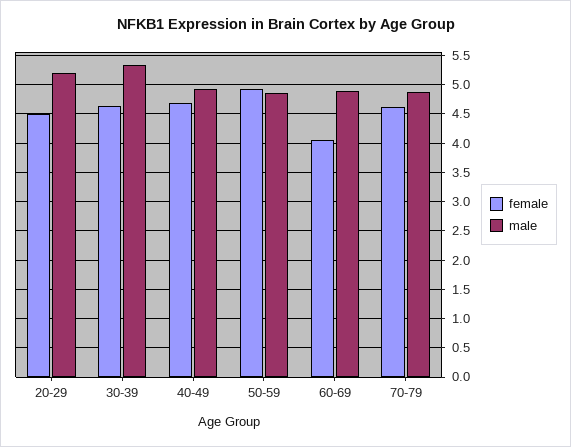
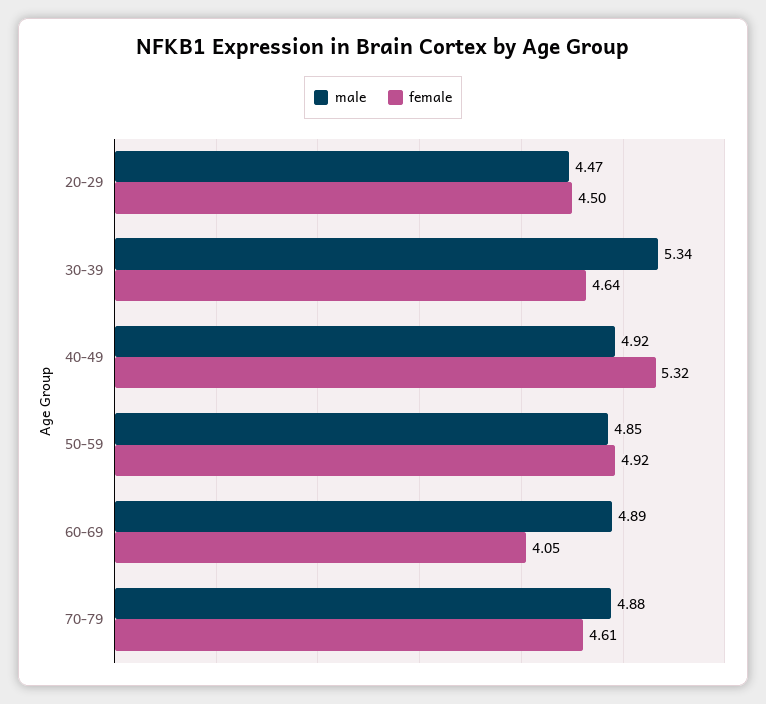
  {
    "female": {
      "20-29": 4.5,
      "30-39": 4.64,
-     "40-49": 4.75,
+     "40-49": 5.32,
      "50-59": 4.92,
      "60-69": 4.05,
      "70-79": 4.61
    },
    "male": {
-     "20-29": 5.25,
+     "20-29": 4.47,
      "30-39": 5.34,
      "40-49": 4.92,
      "50-59": 4.85,
      "60-69": 4.89,
      "70-79": 4.88
    }
  }

